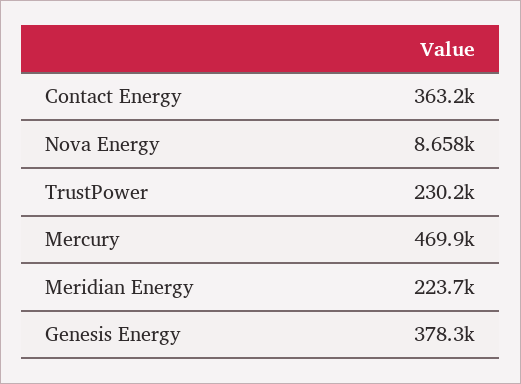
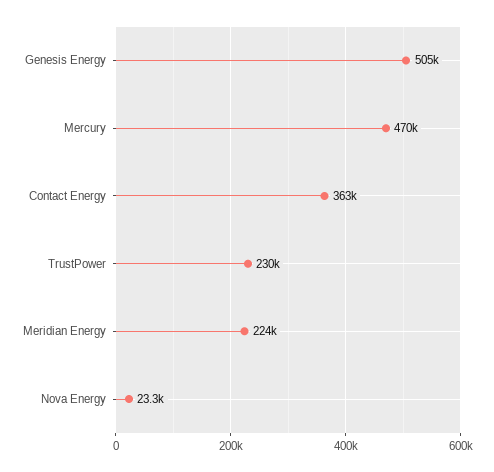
  {
    "Contact Energy": 363200,
-   "Nova Energy": 8658,
+   "Nova Energy": 23300,
    "TrustPower": 230200,
    "Mercury": 469900,
    "Meridian Energy": 223700,
-   "Genesis Energy": 378300
+   "Genesis Energy": 505000
  }

